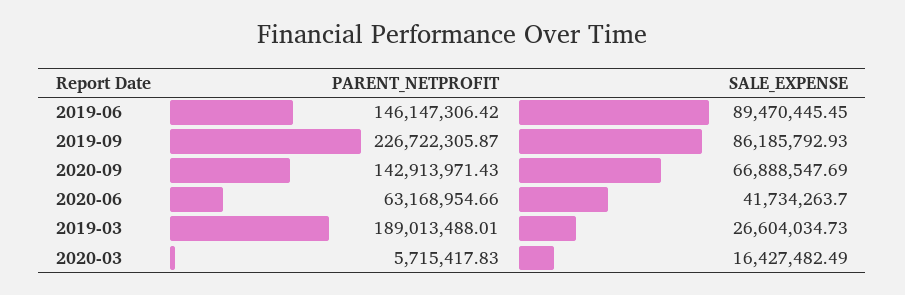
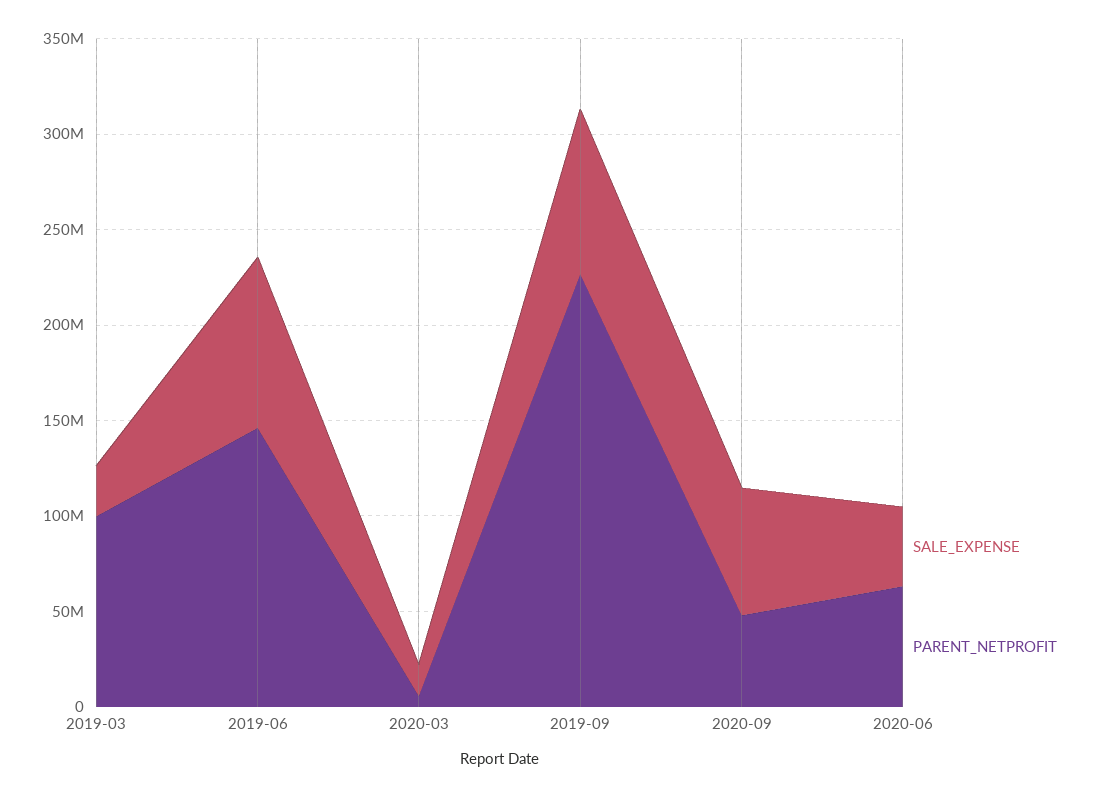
  {
    "PARENT_NETPROFIT": {
      "2019-06": 146147306.42,
      "2019-09": 226722305.87,
-     "2020-09": 142913971.43,
+     "2020-09": 50000000,
      "2020-06": 63168954.66,
-     "2019-03": 189013488.01,
+     "2019-03": 100000000,
      "2020-03": 5715417.83
    },
    "SALE_EXPENSE": {
      "2019-06": 89470445.45,
      "2019-09": 86185792.93,
      "2020-09": 66888547.69,
      "2020-06": 41734263.7,
      "2019-03": 26604034.73,
      "2020-03": 16427482.49
    }
  }

